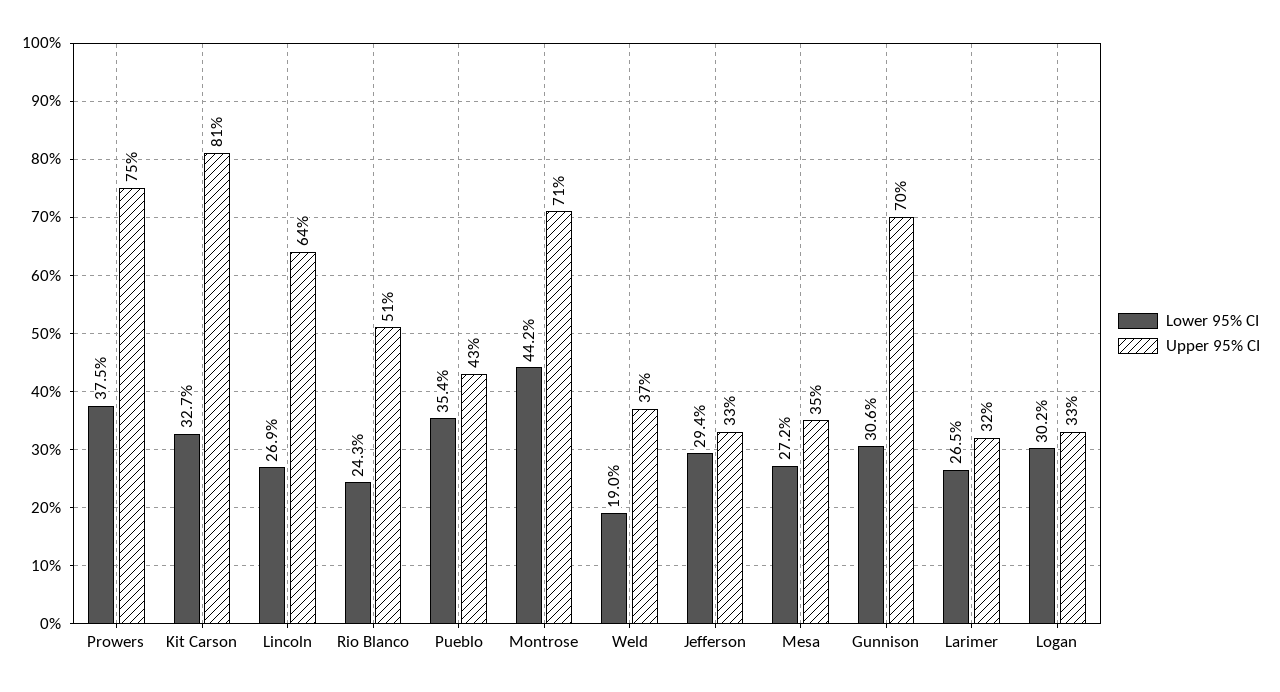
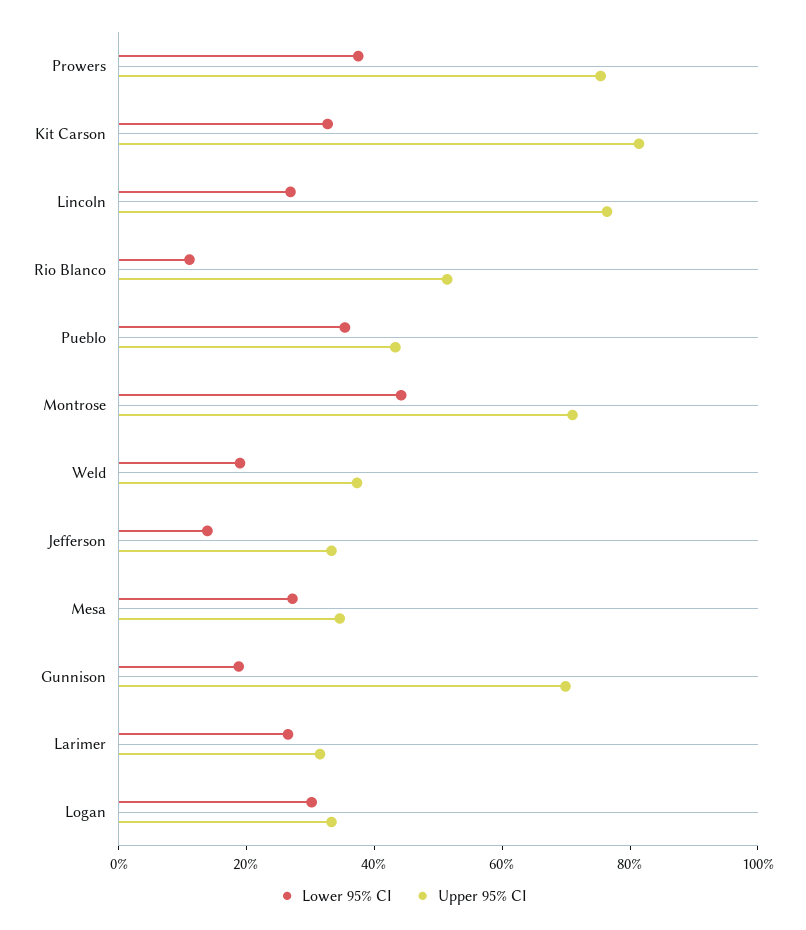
  {
    "Lower 95% CI": {
      "Prowers": 37.5,
      "Kit Carson": 32.7,
      "Lincoln": 26.9,
-     "Rio Blanco": 24.3,
+     "Rio Blanco": 10,
      "Pueblo": 35.4,
      "Montrose": 44.2,
      "Weld": 19,
-     "Jefferson": 29.4,
+     "Jefferson": 15,
      "Mesa": 27.2,
-     "Gunnison": 30.6,
+     "Gunnison": 20,
      "Larimer": 26.5,
      "Logan": 30.2
    },
    "Upper 95% CI": {
      "Prowers": 75,
      "Kit Carson": 81,
-     "Lincoln": 64,
+     "Lincoln": 75,
      "Rio Blanco": 51,
      "Pueblo": 43,
      "Montrose": 71,
      "Weld": 37,
      "Jefferson": 33,
      "Mesa": 35,
      "Gunnison": 70,
      "Larimer": 32,
      "Logan": 33
    }
  }

